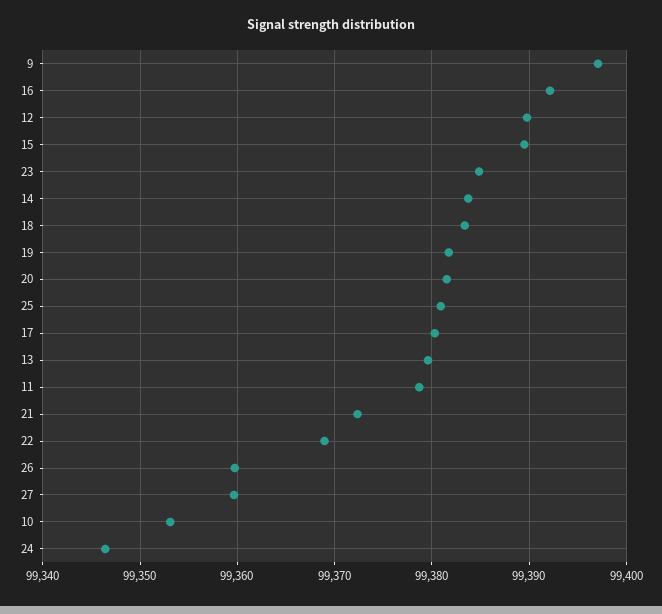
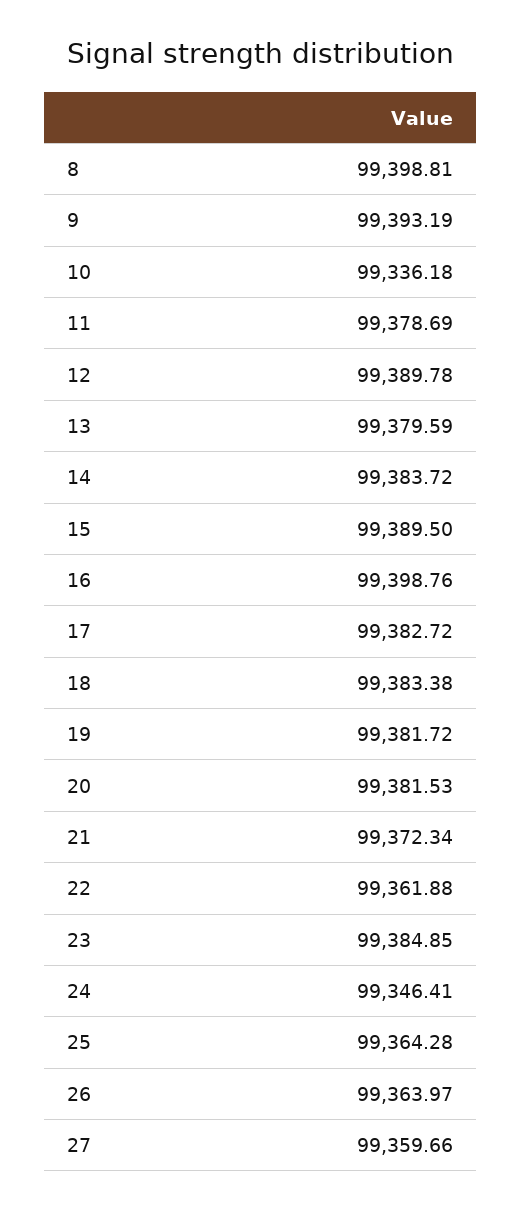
  {
-   "9": 99397,
+   "9": 99393.19,
-   "16": 99392,
+   "16": 99398.76,
    "12": 99389.78,
    "15": 99389.5,
    "23": 99384.85,
    "14": 99383.72,
    "18": 99383.38,
    "19": 99381.72,
    "20": 99381.53,
-   "25": 99381,
+   "25": 99364.28,
-   "17": 99380,
+   "17": 99382.72,
    "13": 99379.59,
    "11": 99378.69,
    "21": 99372.34,
-   "22": 99369,
+   "22": 99361.88,
-   "26": 99360,
+   "26": 99363.97,
    "27": 99359.66,
-   "10": 99353,
+   "10": 99336.18,
-   "24": 99346.41
+   "24": 99346.41,
+   "8": 99398.81
  }

